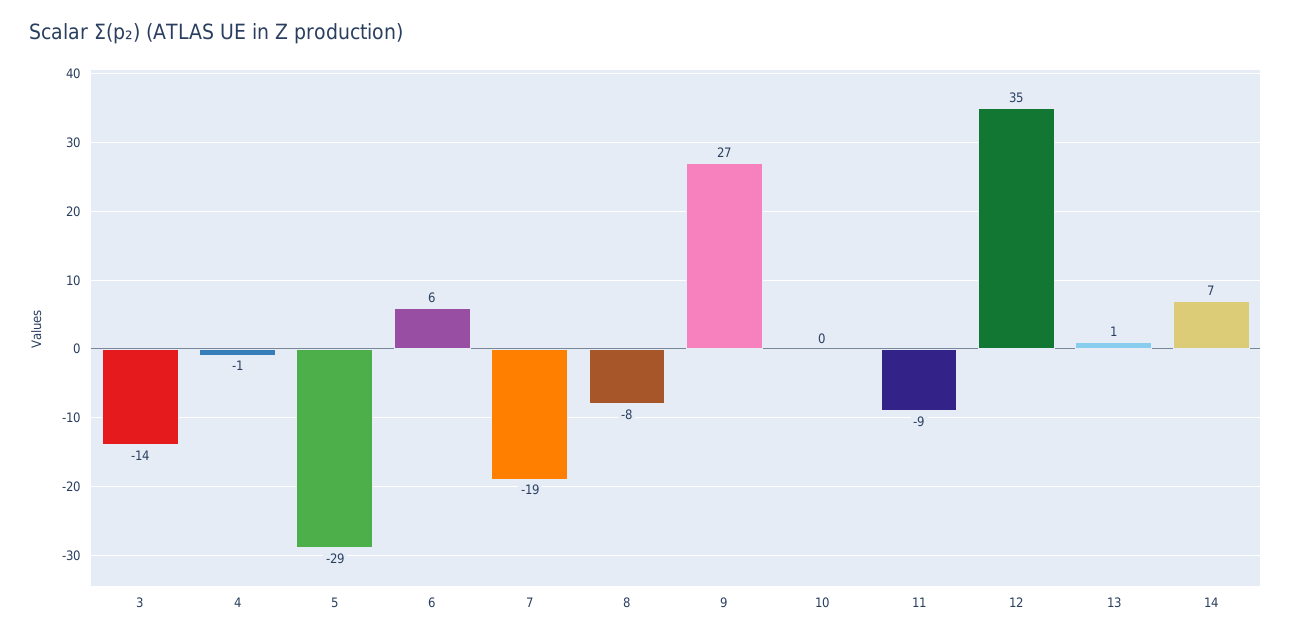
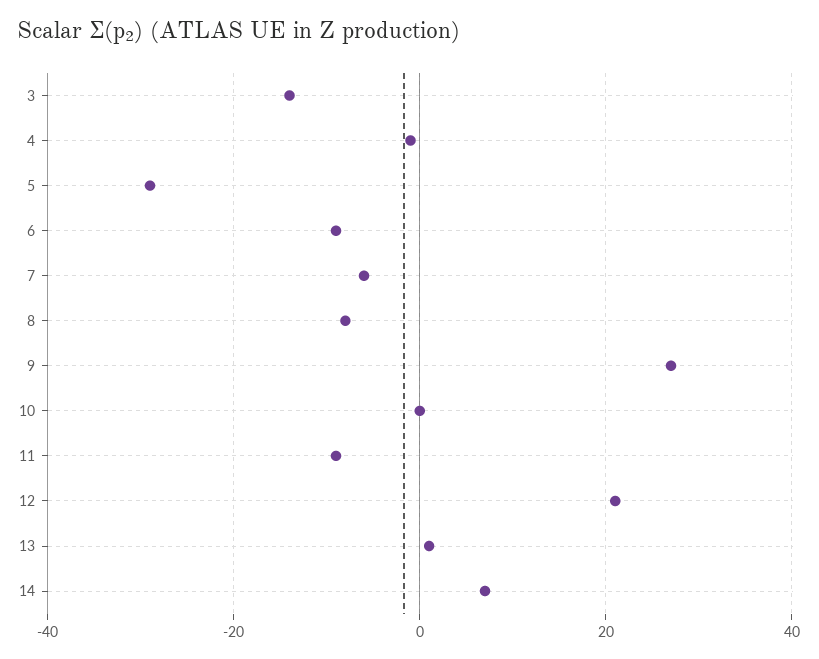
  {
    "3": -14,
    "4": -1,
    "5": -29,
-   "6": 6,
+   "6": -10,
-   "7": -19,
+   "7": -5,
    "8": -8,
    "9": 27,
    "10": 0,
    "11": -9,
-   "12": 35,
+   "12": 20,
    "13": 1,
    "14": 7
  }

